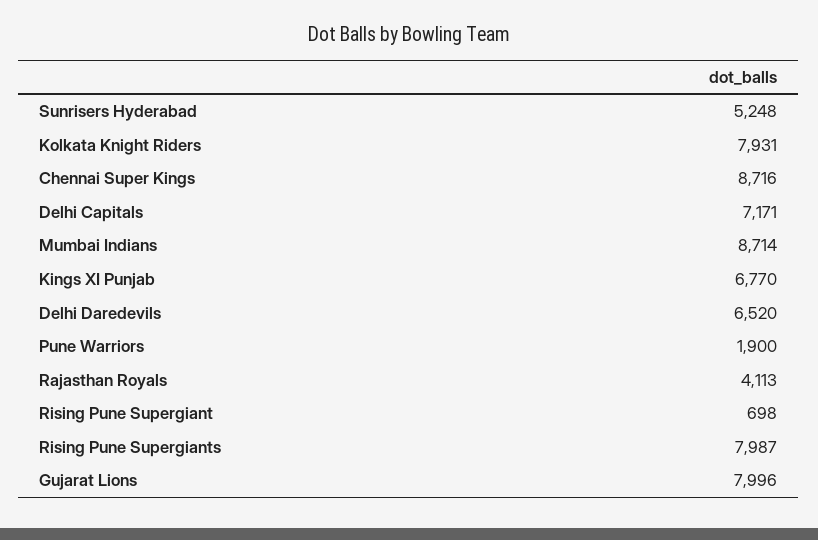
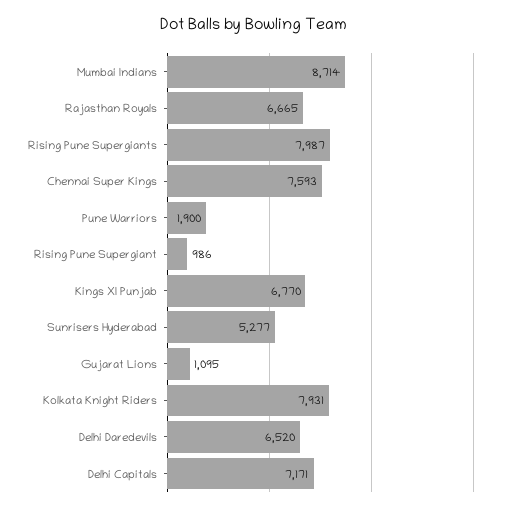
  {
-   "Sunrisers Hyderabad": 5248,
+   "Sunrisers Hyderabad": 5277,
    "Kolkata Knight Riders": 7931,
-   "Chennai Super Kings": 8716,
+   "Chennai Super Kings": 7593,
    "Delhi Capitals": 7171,
    "Mumbai Indians": 8714,
    "Kings XI Punjab": 6770,
    "Delhi Daredevils": 6520,
    "Pune Warriors": 1900,
-   "Rajasthan Royals": 4113,
+   "Rajasthan Royals": 6665,
-   "Rising Pune Supergiant": 698,
+   "Rising Pune Supergiant": 986,
    "Rising Pune Supergiants": 7987,
-   "Gujarat Lions": 7996
+   "Gujarat Lions": 1095
  }

